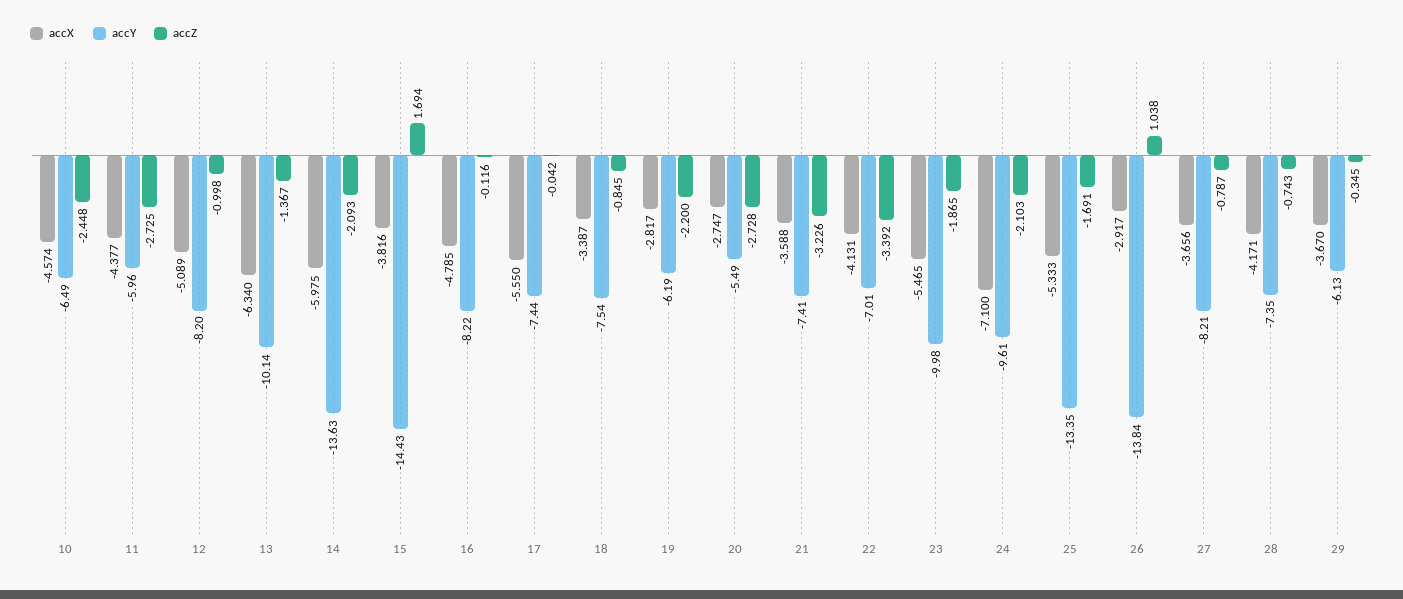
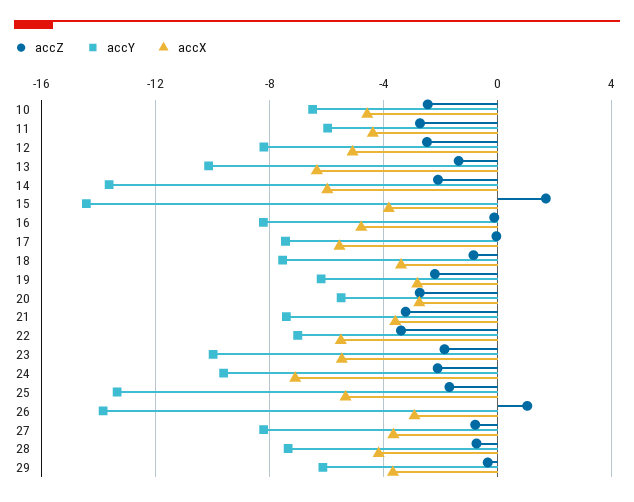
  {
    "accX": {
      "10": -4.574,
      "11": -4.377,
      "12": -5.089,
      "13": -6.34,
      "14": -5.975,
      "15": -3.816,
      "16": -4.785,
      "17": -5.55,
      "18": -3.387,
      "19": -2.817,
      "20": -2.747,
      "21": -3.588,
-     "22": -4.131,
+     "22": -5.5,
      "23": -5.465,
      "24": -7.1,
      "25": -5.333,
      "26": -2.917,
      "27": -3.656,
      "28": -4.171,
      "29": -3.67
    },
    "accY": {
      "10": -6.49,
      "11": -5.96,
      "12": -8.2,
      "13": -10.14,
      "14": -13.63,
      "15": -14.43,
      "16": -8.22,
      "17": -7.44,
      "18": -7.54,
      "19": -6.19,
      "20": -5.49,
      "21": -7.41,
      "22": -7.01,
      "23": -9.98,
      "24": -9.61,
      "25": -13.35,
      "26": -13.84,
      "27": -8.21,
      "28": -7.35,
      "29": -6.13
    },
    "accZ": {
      "10": -2.448,
      "11": -2.725,
-     "12": -0.998,
+     "12": -2.5,
      "13": -1.367,
      "14": -2.093,
      "15": 1.694,
      "16": -0.116,
      "17": -0.042,
      "18": -0.845,
      "19": -2.2,
      "20": -2.728,
      "21": -3.226,
      "22": -3.392,
      "23": -1.865,
      "24": -2.103,
      "25": -1.691,
      "26": 1.038,
      "27": -0.787,
      "28": -0.743,
      "29": -0.345
    }
  }

